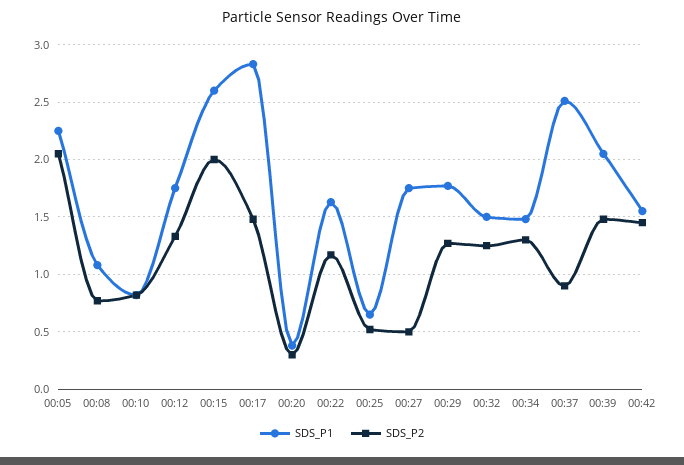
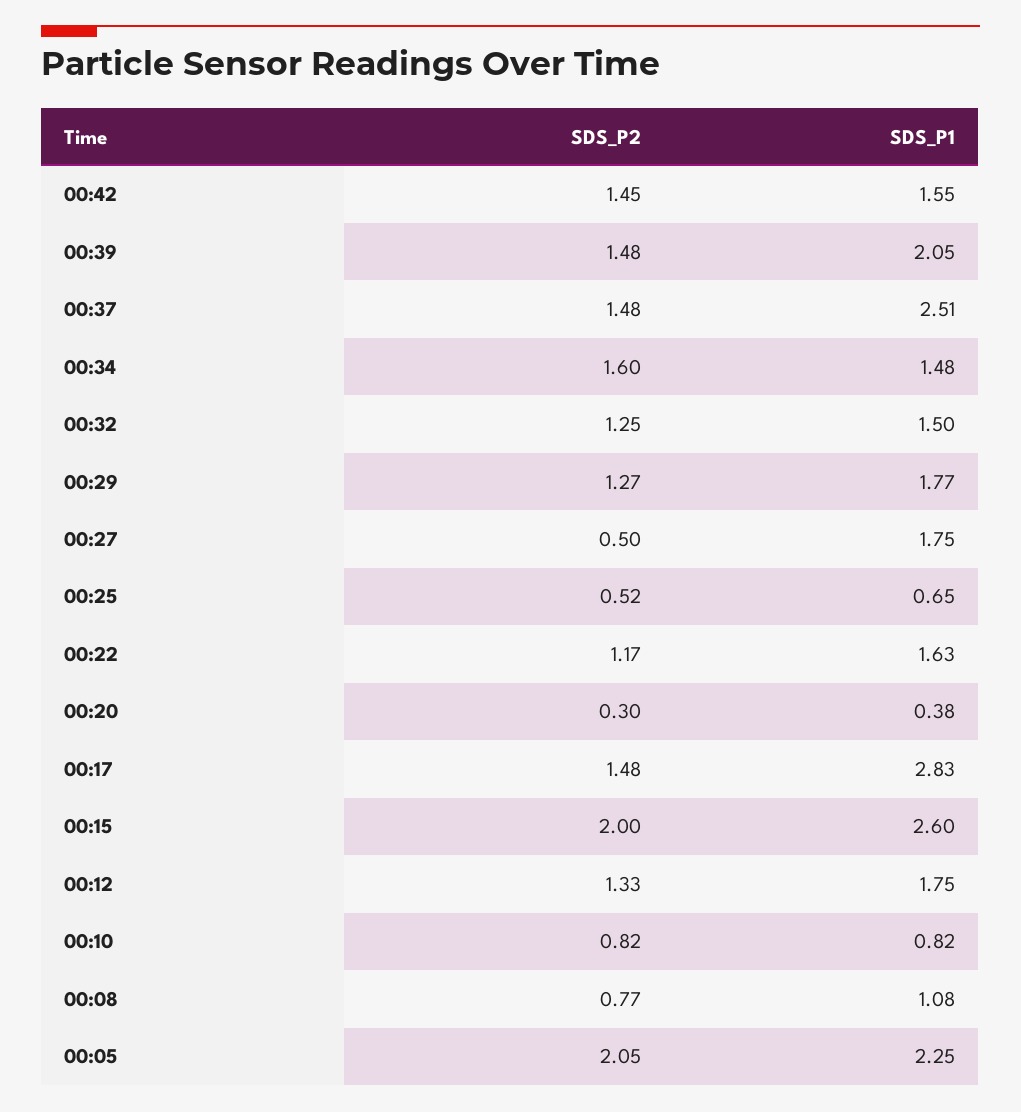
  {
    "SDS_P1": {
      "00:05": 2.25,
      "00:08": 1.08,
      "00:10": 0.82,
      "00:12": 1.75,
      "00:15": 2.6,
      "00:17": 2.83,
      "00:20": 0.38,
      "00:22": 1.63,
      "00:25": 0.65,
      "00:27": 1.75,
      "00:29": 1.77,
      "00:32": 1.5,
      "00:34": 1.48,
      "00:37": 2.51,
      "00:39": 2.05,
      "00:42": 1.55
    },
    "SDS_P2": {
      "00:05": 2.05,
      "00:08": 0.77,
      "00:10": 0.82,
      "00:12": 1.33,
      "00:15": 2,
      "00:17": 1.48,
      "00:20": 0.3,
      "00:22": 1.17,
      "00:25": 0.52,
      "00:27": 0.5,
      "00:29": 1.27,
      "00:32": 1.25,
-     "00:34": 1.3,
+     "00:34": 1.6,
-     "00:37": 0.9,
+     "00:37": 1.48,
      "00:39": 1.48,
      "00:42": 1.45
    }
  }

